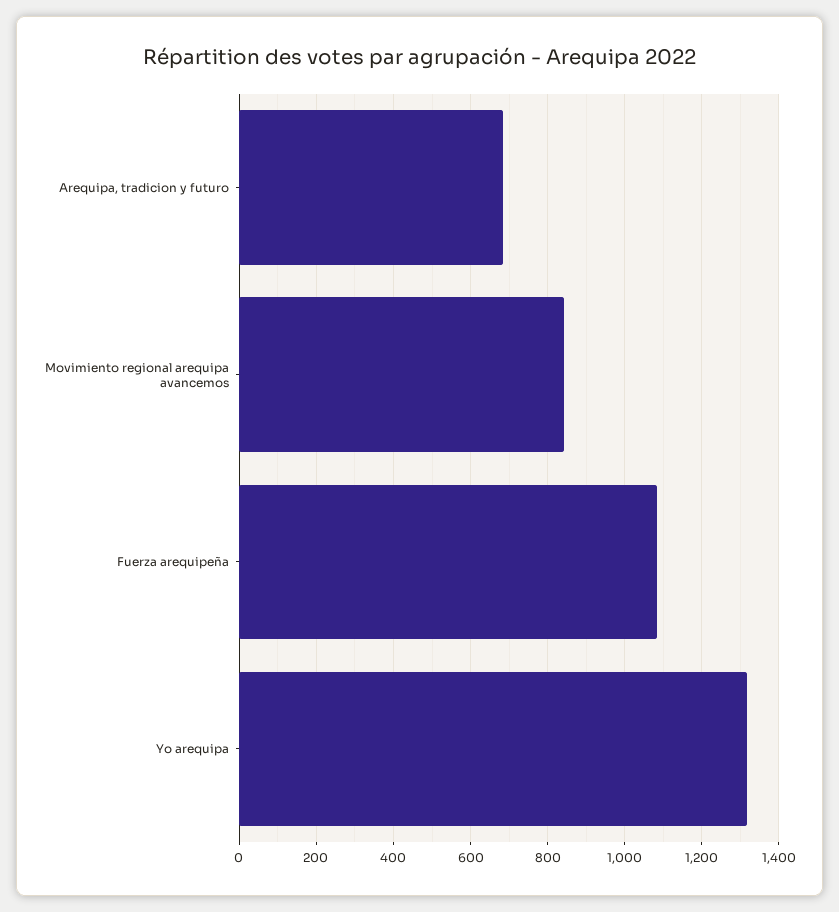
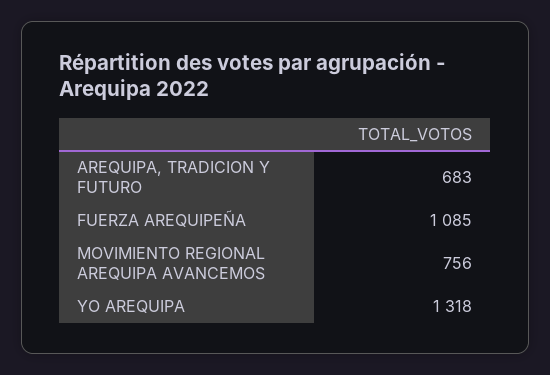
  {
    "Arequipa, tradicion y futuro": 683,
-   "Movimiento regional arequipa avancemos": 840,
+   "Movimiento regional arequipa avancemos": 756,
    "Fuerza arequipeña": 1085,
    "Yo arequipa": 1318
  }

